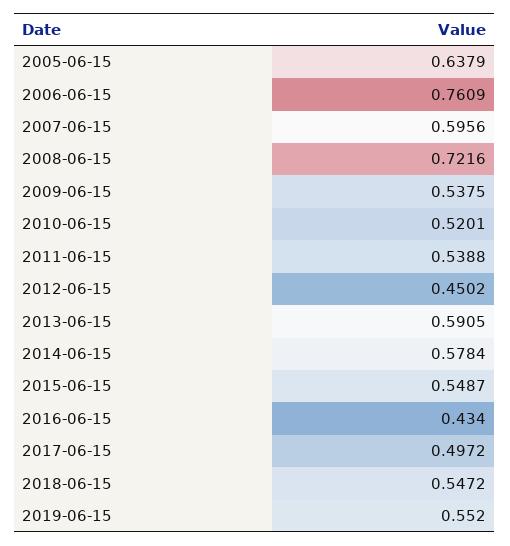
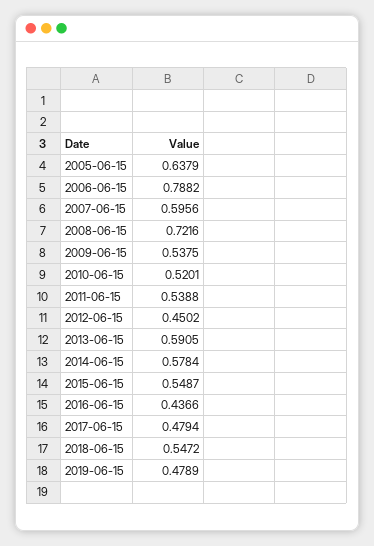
  {
    "2005-06-15": 0.6379,
-   "2006-06-15": 0.7609,
+   "2006-06-15": 0.7882,
    "2007-06-15": 0.5956,
    "2008-06-15": 0.7216,
    "2009-06-15": 0.5375,
    "2010-06-15": 0.5201,
    "2011-06-15": 0.5388,
    "2012-06-15": 0.4502,
    "2013-06-15": 0.5905,
    "2014-06-15": 0.5784,
    "2015-06-15": 0.5487,
-   "2016-06-15": 0.434,
+   "2016-06-15": 0.4366,
-   "2017-06-15": 0.4972,
+   "2017-06-15": 0.4794,
    "2018-06-15": 0.5472,
-   "2019-06-15": 0.552
+   "2019-06-15": 0.4789
  }

